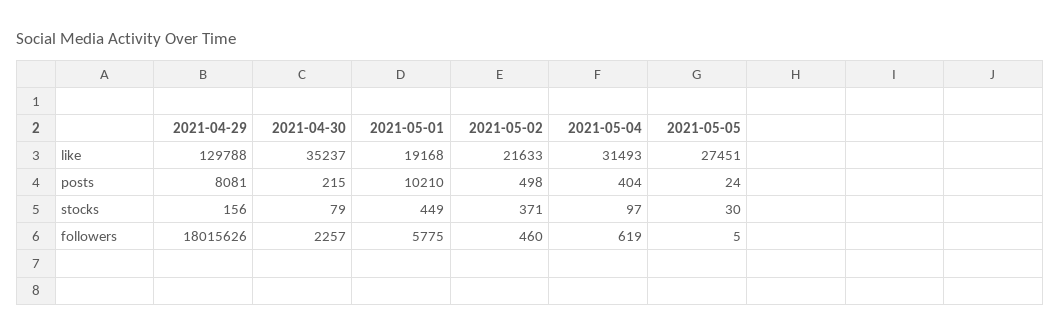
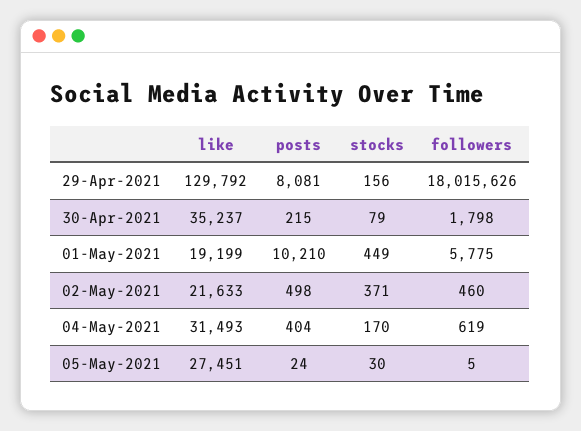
  {
    "2021-04-29": {
-     "like": 129788,
+     "like": 129792,
      "posts": 8081,
      "stocks": 156,
      "followers": 18015626
    },
    "2021-04-30": {
      "like": 35237,
      "posts": 215,
      "stocks": 79,
-     "followers": 2257
+     "followers": 1798
    },
    "2021-05-01": {
-     "like": 19168,
+     "like": 19199,
      "posts": 10210,
      "stocks": 449,
      "followers": 5775
    },
    "2021-05-02": {
      "like": 21633,
      "posts": 498,
      "stocks": 371,
      "followers": 460
    },
    "2021-05-04": {
      "like": 31493,
      "posts": 404,
-     "stocks": 97,
+     "stocks": 170,
      "followers": 619
    },
    "2021-05-05": {
      "like": 27451,
      "posts": 24,
      "stocks": 30,
      "followers": 5
    }
  }

